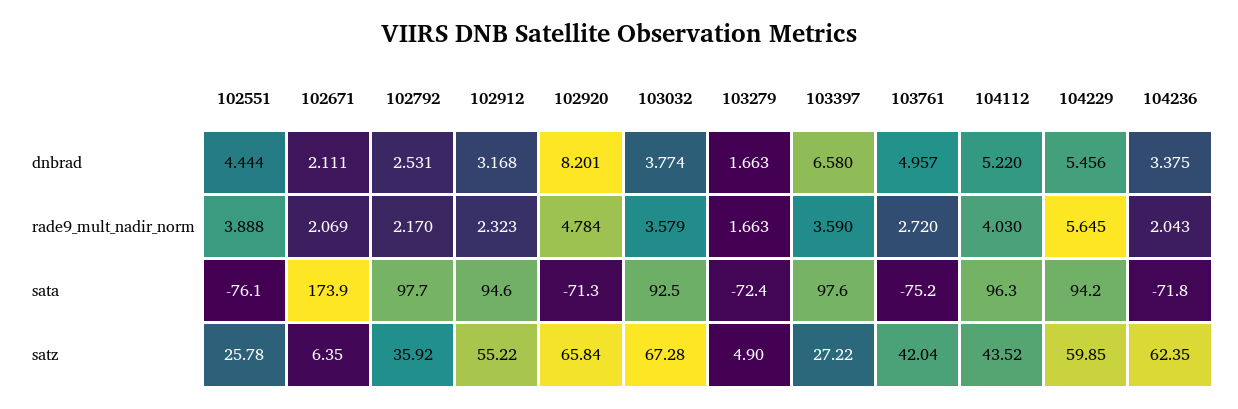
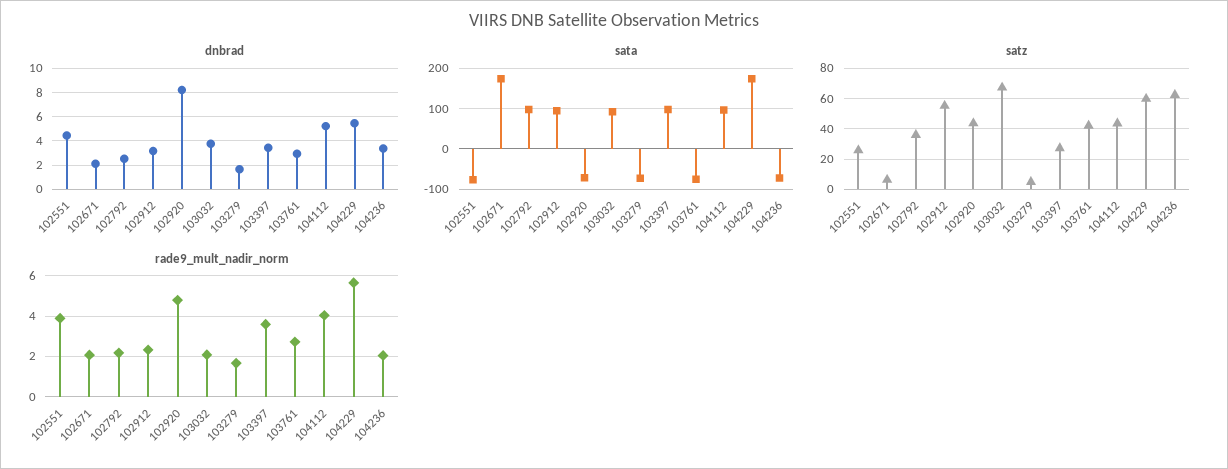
  {
    "dnbrad": {
      "102551": 4.444,
      "102671": 2.111,
      "102792": 2.531,
      "102912": 3.168,
      "102920": 8.201,
      "103032": 3.774,
      "103279": 1.663,
-     "103397": 6.58,
+     "103397": 3.5,
-     "103761": 4.957,
+     "103761": 3,
      "104112": 5.22,
      "104229": 5.456,
      "104236": 3.375
    },
    "rade9_mult_nadir_norm": {
      "102551": 3.888,
      "102671": 2.069,
      "102792": 2.17,
      "102912": 2.323,
      "102920": 4.784,
-     "103032": 3.579,
+     "103032": 2,
      "103279": 1.663,
      "103397": 3.59,
      "103761": 2.72,
      "104112": 4.03,
      "104229": 5.645,
      "104236": 2.043
    },
    "sata": {
      "102551": -76.1,
      "102671": 173.9,
      "102792": 97.7,
      "102912": 94.6,
      "102920": -71.3,
      "103032": 92.5,
      "103279": -72.4,
      "103397": 97.6,
      "103761": -75.2,
      "104112": 96.3,
-     "104229": 94.2,
+     "104229": 180,
      "104236": -71.8
    },
    "satz": {
      "102551": 25.78,
      "102671": 6.35,
      "102792": 35.92,
      "102912": 55.22,
-     "102920": 65.84,
+     "102920": 45,
      "103032": 67.28,
      "103279": 4.9,
      "103397": 27.22,
      "103761": 42.04,
      "104112": 43.52,
      "104229": 59.85,
      "104236": 62.35
    }
  }

